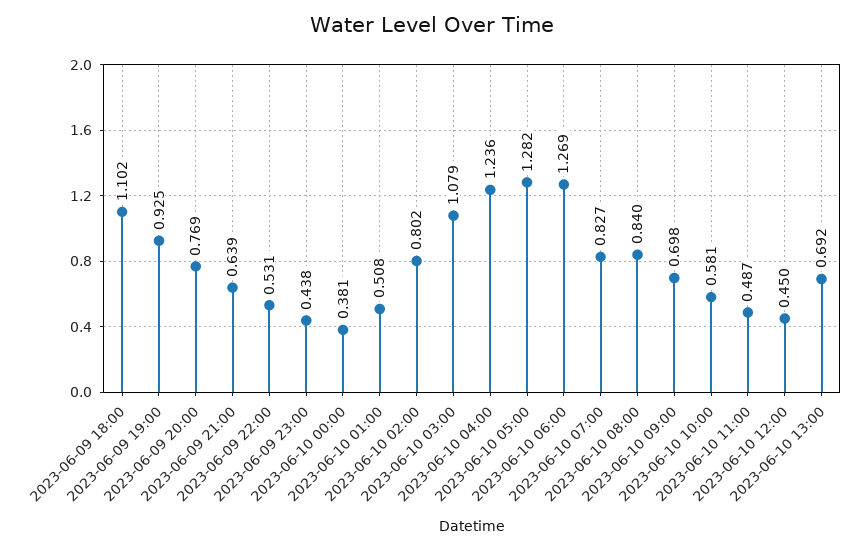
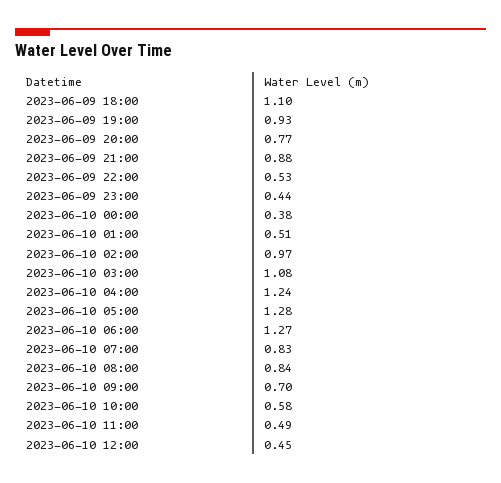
  {
    "2023-06-09 18:00": 1.102,
    "2023-06-09 19:00": 0.925,
    "2023-06-09 20:00": 0.769,
-   "2023-06-09 21:00": 0.639,
+   "2023-06-09 21:00": 0.88,
    "2023-06-09 22:00": 0.531,
    "2023-06-09 23:00": 0.438,
    "2023-06-10 00:00": 0.381,
    "2023-06-10 01:00": 0.508,
-   "2023-06-10 02:00": 0.802,
+   "2023-06-10 02:00": 0.97,
    "2023-06-10 03:00": 1.079,
    "2023-06-10 04:00": 1.236,
    "2023-06-10 05:00": 1.282,
    "2023-06-10 06:00": 1.269,
    "2023-06-10 07:00": 0.827,
    "2023-06-10 08:00": 0.84,
    "2023-06-10 09:00": 0.698,
    "2023-06-10 10:00": 0.581,
    "2023-06-10 11:00": 0.487,
-   "2023-06-10 12:00": 0.45,
+   "2023-06-10 12:00": 0.45
-   "2023-06-10 13:00": 0.692
  }

